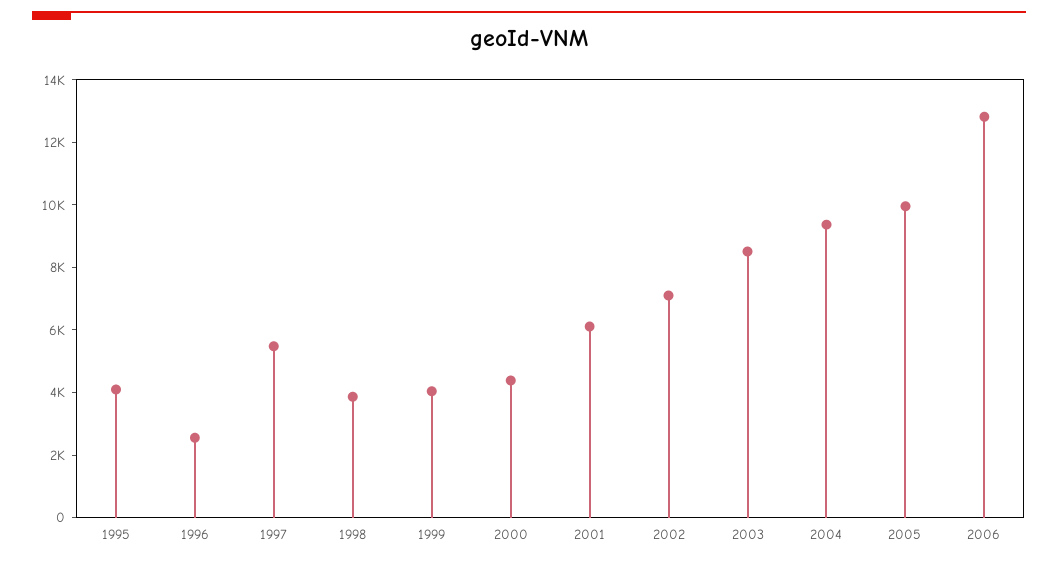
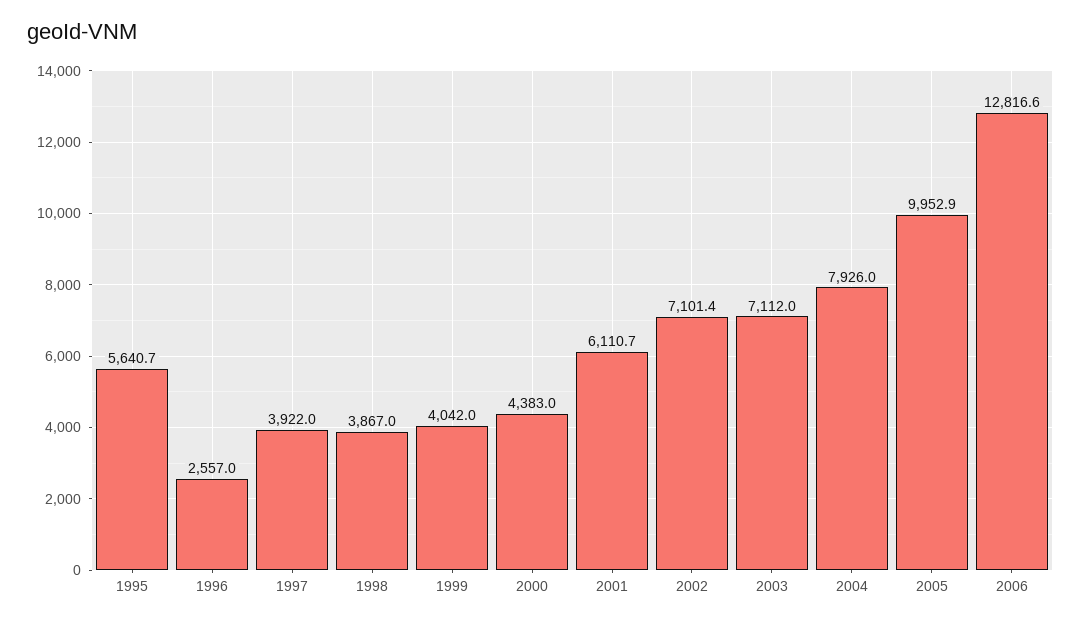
  {
-   "1995": 4000,
+   "1995": 5640.7,
    "1996": 2557,
-   "1997": 5500,
+   "1997": 3922,
    "1998": 3867,
    "1999": 4042,
    "2000": 4383,
    "2001": 6110.7,
    "2002": 7101.4,
-   "2003": 8500,
+   "2003": 7112,
-   "2004": 9500,
+   "2004": 7926,
    "2005": 9952.9,
    "2006": 12816.6
  }

